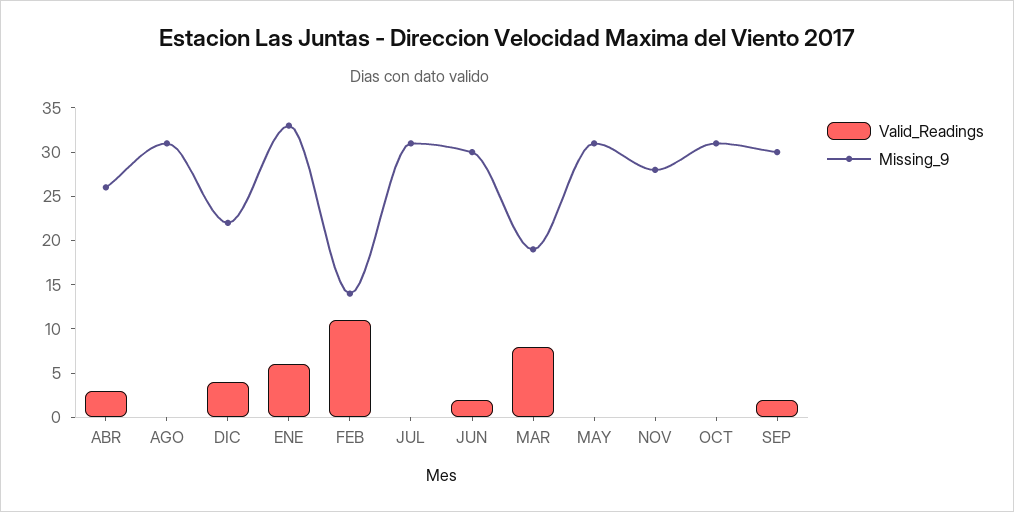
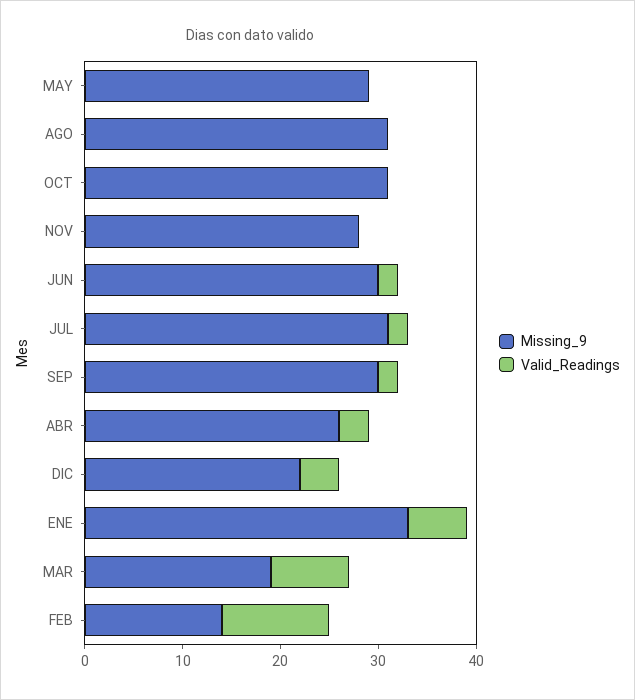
  {
    "Valid_Readings": {
      "ABR": 3,
      "AGO": 0,
      "DIC": 4,
      "ENE": 6,
      "FEB": 11,
-     "JUL": 0,
+     "JUL": 2,
      "JUN": 2,
      "MAR": 8,
      "MAY": 0,
      "NOV": 0,
      "OCT": 0,
      "SEP": 2
    },
    "Missing_9": {
      "ABR": 26,
      "AGO": 31,
      "DIC": 22,
      "ENE": 33,
      "FEB": 14,
      "JUL": 31,
      "JUN": 30,
      "MAR": 19,
-     "MAY": 31,
+     "MAY": 29,
      "NOV": 28,
      "OCT": 31,
      "SEP": 30
    }
  }

